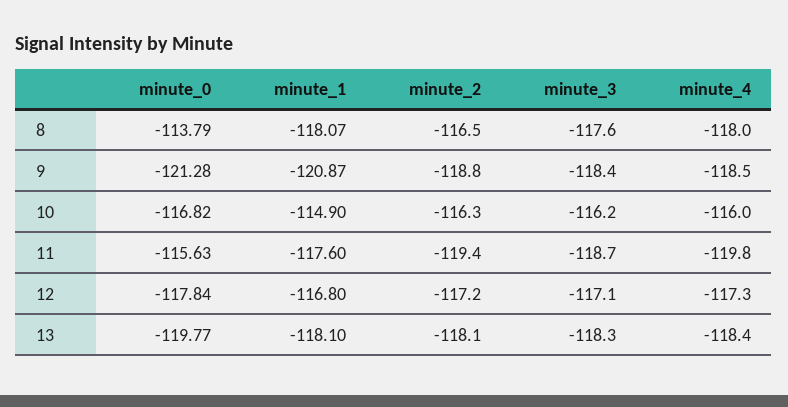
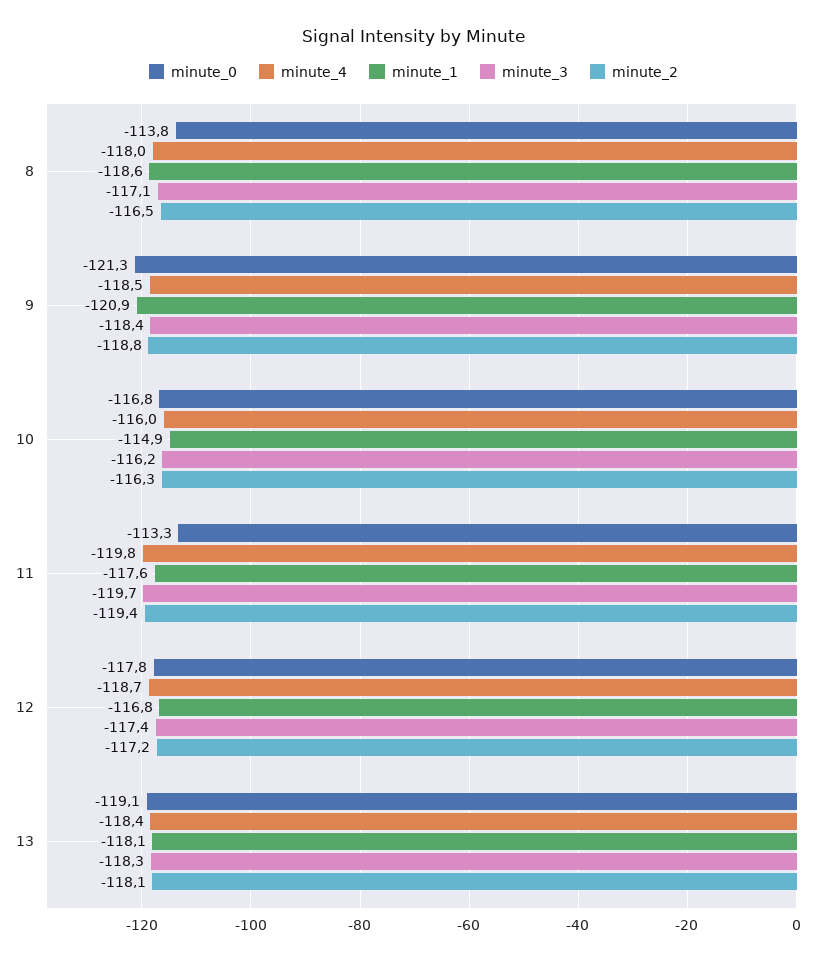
  {
    "minute_0": {
      "8": -113.79,
      "9": -121.28,
      "10": -116.82,
-     "11": -115.63,
+     "11": -113.3,
      "12": -117.84,
-     "13": -119.77
+     "13": -119.1
    },
    "minute_1": {
-     "8": -118.07,
+     "8": -118.6,
      "9": -120.87,
      "10": -114.9,
      "11": -117.6,
      "12": -116.8,
      "13": -118.1
    },
    "minute_2": {
      "8": -116.5,
      "9": -118.8,
      "10": -116.3,
      "11": -119.4,
      "12": -117.2,
      "13": -118.1
    },
    "minute_3": {
-     "8": -117.6,
+     "8": -117.1,
      "9": -118.4,
      "10": -116.2,
-     "11": -118.7,
+     "11": -119.7,
-     "12": -117.1,
+     "12": -117.4,
      "13": -118.3
    },
    "minute_4": {
      "8": -118,
      "9": -118.5,
      "10": -116,
      "11": -119.8,
-     "12": -117.3,
+     "12": -118.7,
      "13": -118.4
    }
  }

